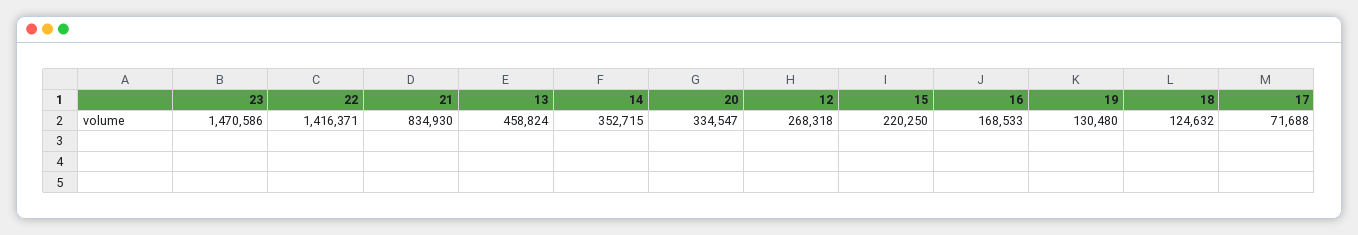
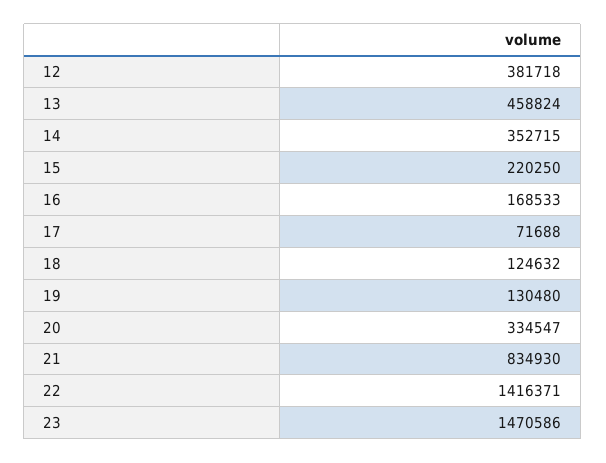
  {
    "23": 1470586,
    "22": 1416371,
    "21": 834930,
    "13": 458824,
    "14": 352715,
    "20": 334547,
-   "12": 268318,
+   "12": 381718,
    "15": 220250,
    "16": 168533,
    "19": 130480,
    "18": 124632,
    "17": 71688
  }

